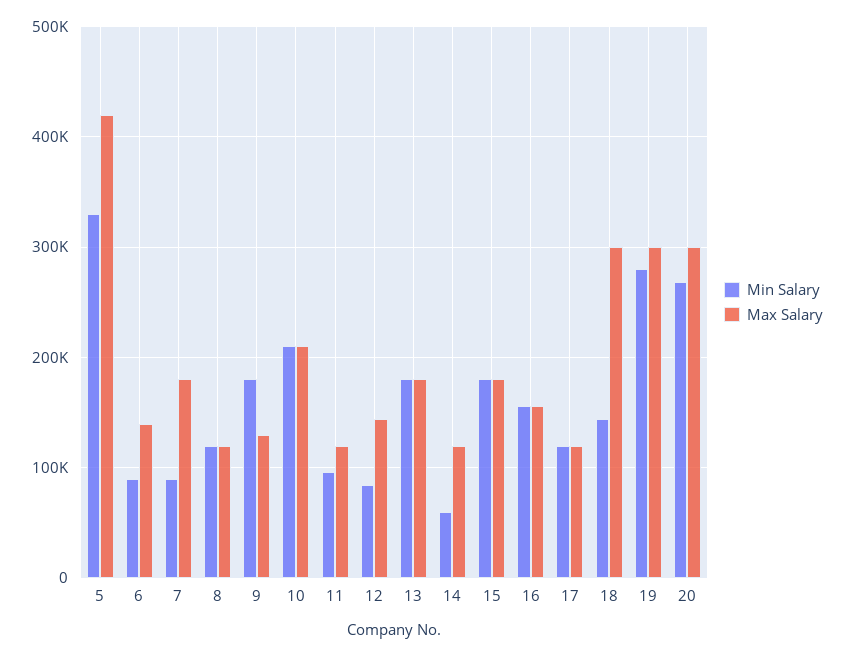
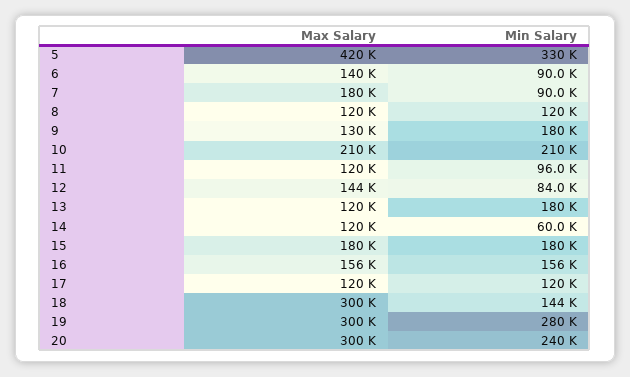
  {
    "Min Salary": {
      "5": 330000,
      "6": 90000,
      "7": 90000,
      "8": 120000,
      "9": 180000,
      "10": 210000,
      "11": 96000,
      "12": 84000,
      "13": 180000,
      "14": 60000,
      "15": 180000,
      "16": 156000,
      "17": 120000,
      "18": 144000,
      "19": 280000,
-     "20": 270000
+     "20": 240000
    },
    "Max Salary": {
      "5": 420000,
      "6": 140000,
      "7": 180000,
      "8": 120000,
      "9": 130000,
      "10": 210000,
      "11": 120000,
      "12": 144000,
-     "13": 180000,
+     "13": 120000,
      "14": 120000,
      "15": 180000,
      "16": 156000,
      "17": 120000,
      "18": 300000,
      "19": 300000,
      "20": 300000
    }
  }

